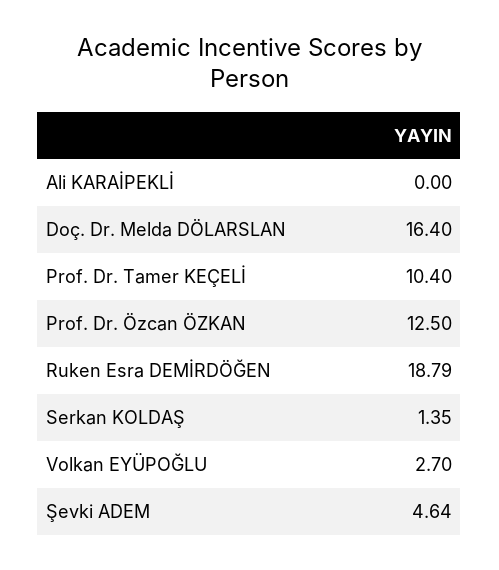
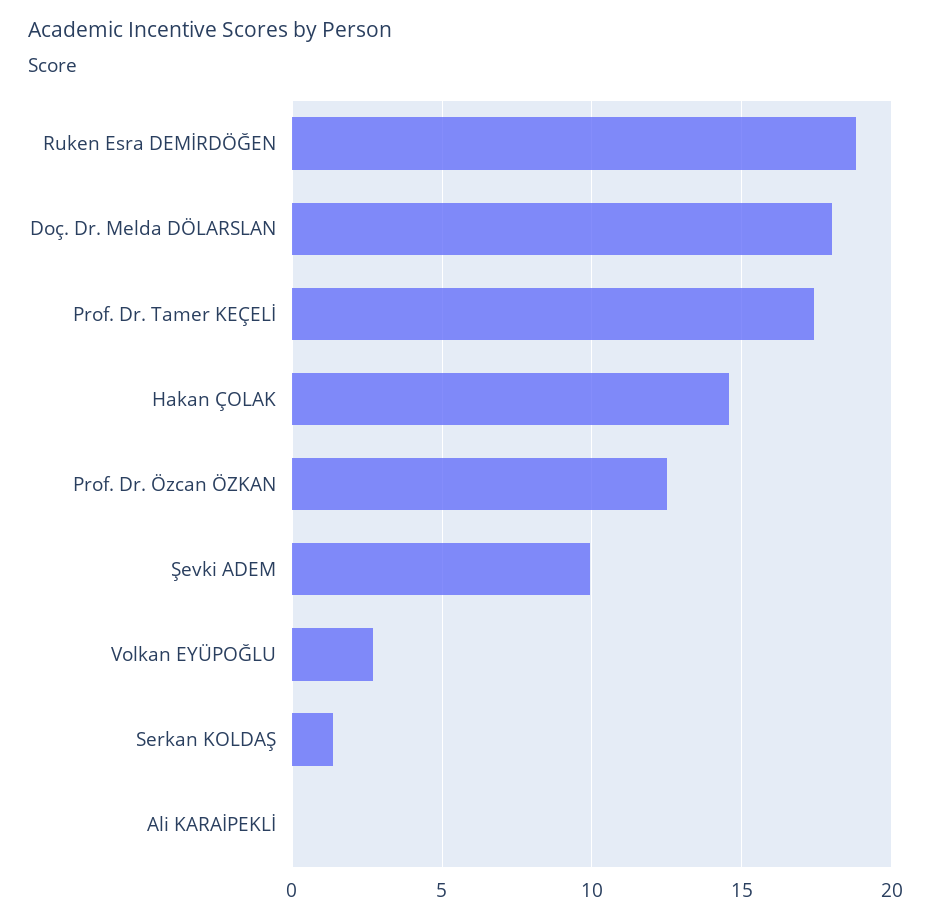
  {
    "Ali KARAİPEKLİ": 0,
-   "Doç. Dr. Melda DÖLARSLAN": 16.4,
+   "Doç. Dr. Melda DÖLARSLAN": 18,
-   "Prof. Dr. Tamer KEÇELİ": 10.4,
+   "Prof. Dr. Tamer KEÇELİ": 17.5,
    "Prof. Dr. Özcan ÖZKAN": 12.5,
    "Ruken Esra DEMİRDÖĞEN": 18.79,
    "Serkan KOLDAŞ": 1.35,
    "Volkan EYÜPOĞLU": 2.7,
-   "Şevki ADEM": 4.64
+   "Şevki ADEM": 10,
+   "Hakan ÇOLAK": 14.5
  }

